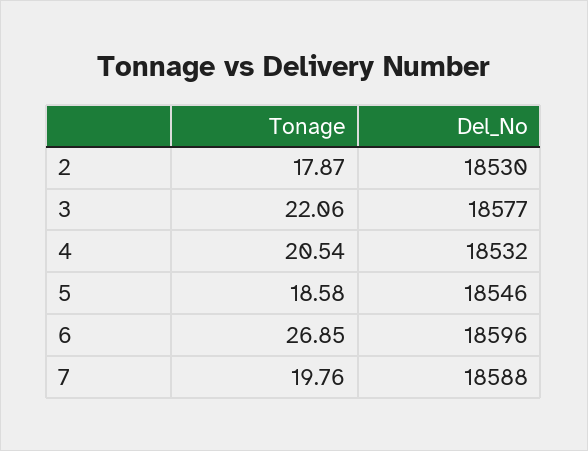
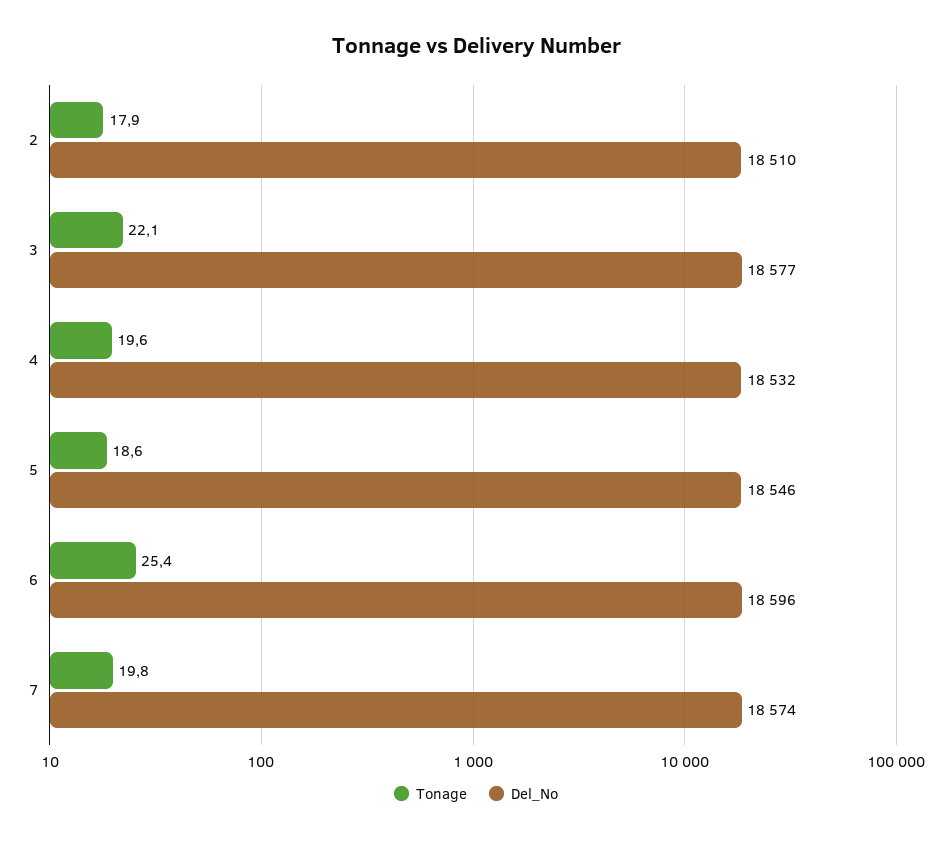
  {
    "Tonage": {
      "2": 17.87,
      "3": 22.06,
-     "4": 20.54,
+     "4": 19.6,
      "5": 18.58,
-     "6": 26.85,
+     "6": 25.4,
      "7": 19.76
    },
    "Del_No": {
-     "2": 18530,
+     "2": 18510,
      "3": 18577,
      "4": 18532,
      "5": 18546,
      "6": 18596,
-     "7": 18588
+     "7": 18574
    }
  }

